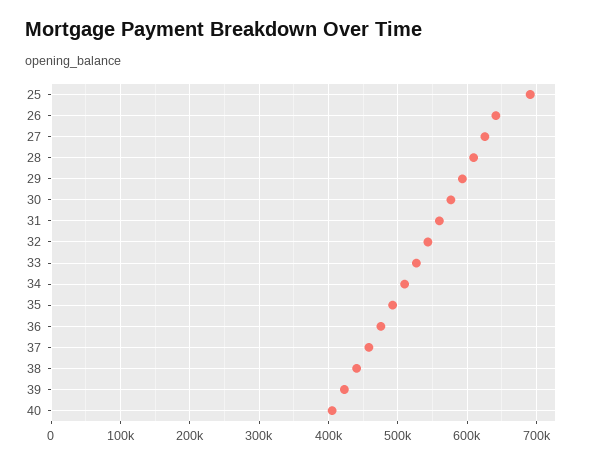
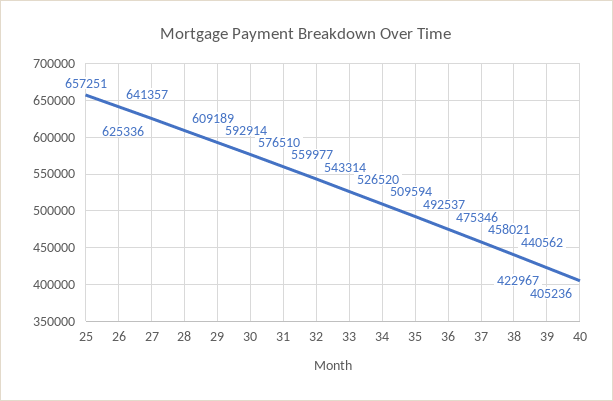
  {
-   "25": 690000,
+   "25": 657251,
    "26": 641357,
    "27": 625336,
    "28": 609189,
    "29": 592914,
    "30": 576510,
    "31": 559977,
    "32": 543314,
    "33": 526520,
    "34": 509594,
    "35": 492537,
    "36": 475346,
    "37": 458021,
    "38": 440562,
    "39": 422967,
    "40": 405236
  }

